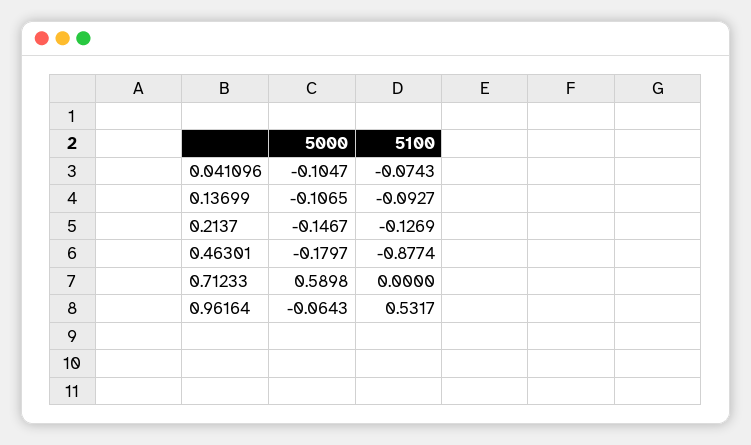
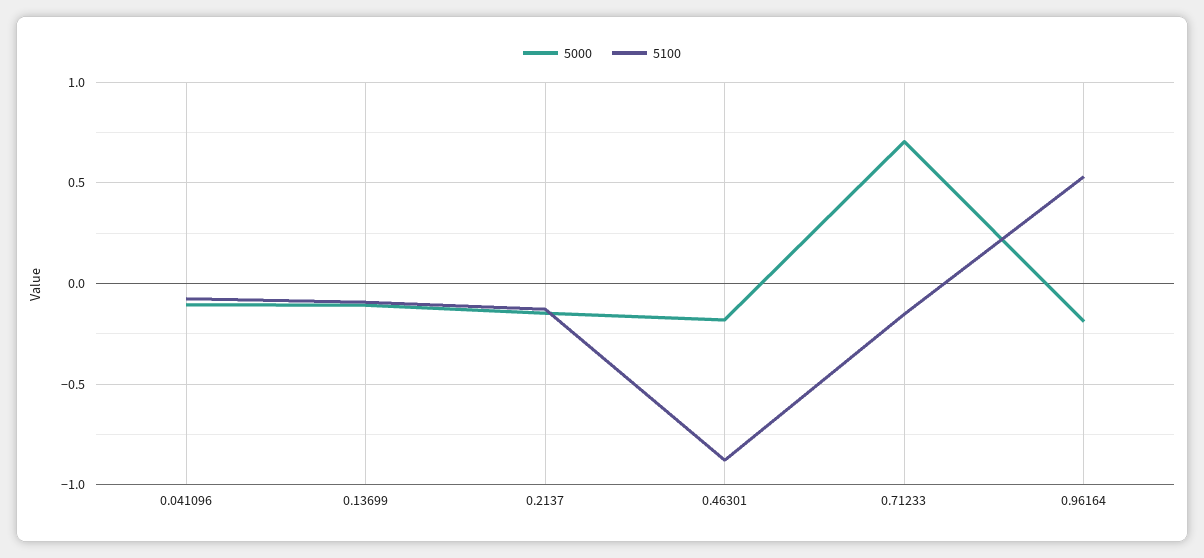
  {
    "5000": {
      "0.041096": -0.1047,
      "0.13699": -0.1065,
      "0.2137": -0.1467,
      "0.46301": -0.1797,
-     "0.71233": 0.5898,
+     "0.71233": 0.7,
-     "0.96164": -0.0643
+     "0.96164": -0.2
    },
    "5100": {
      "0.041096": -0.0743,
      "0.13699": -0.0927,
      "0.2137": -0.1269,
      "0.46301": -0.8774,
-     "0.71233": 0,
+     "0.71233": -0.15,
      "0.96164": 0.5317
    }
  }

